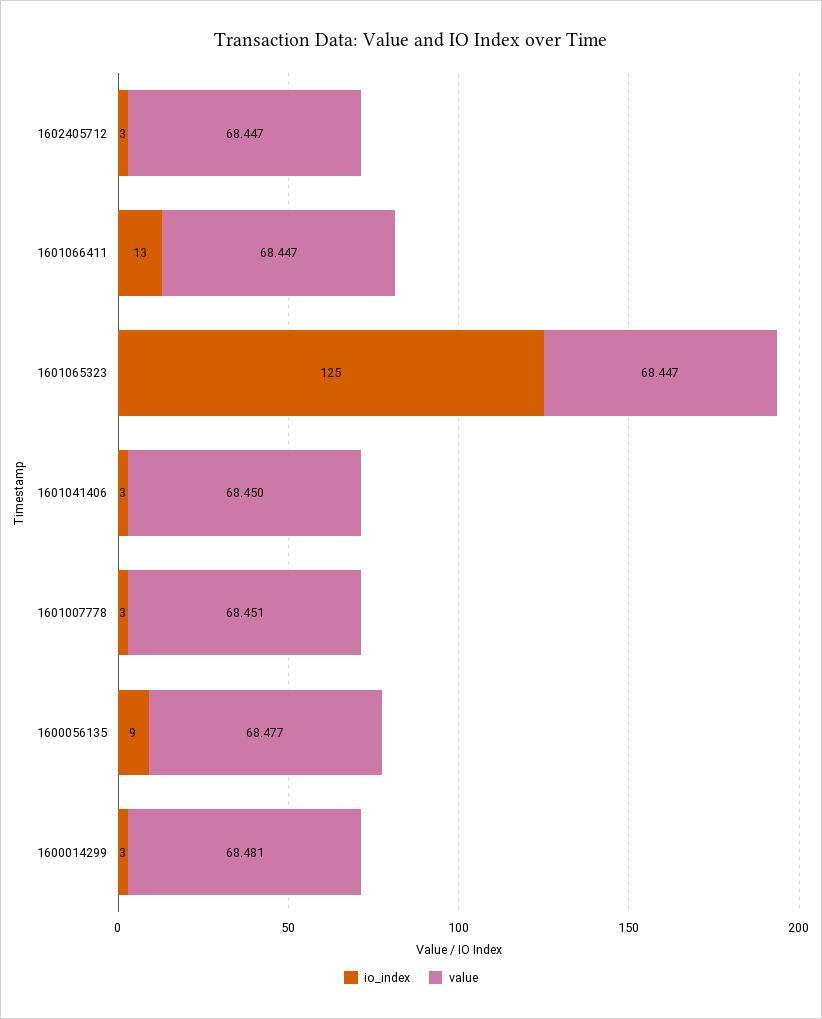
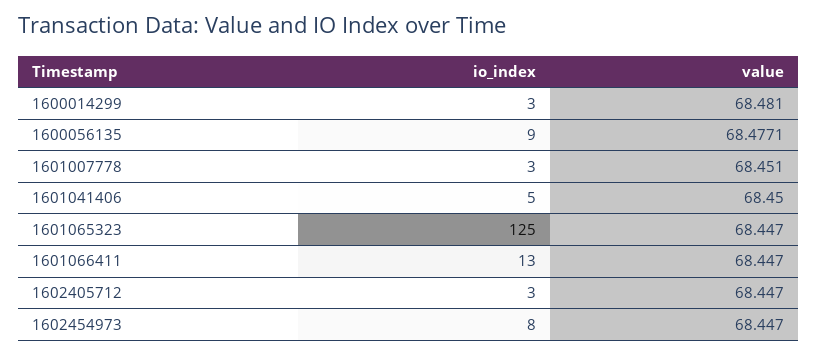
  {
    "io_index": {
      "1602405712": 3,
      "1601066411": 13,
      "1601065323": 125,
-     "1601041406": 3,
+     "1601041406": 5,
      "1601007778": 3,
      "1600056135": 9,
-     "1600014299": 3
+     "1600014299": 3,
+     "1602454973": 8
    },
    "value": {
      "1602405712": 68.447,
      "1601066411": 68.447,
      "1601065323": 68.447,
      "1601041406": 68.45,
      "1601007778": 68.451,
      "1600056135": 68.4771,
-     "1600014299": 68.481
+     "1600014299": 68.481,
+     "1602454973": 68.447
    }
  }

